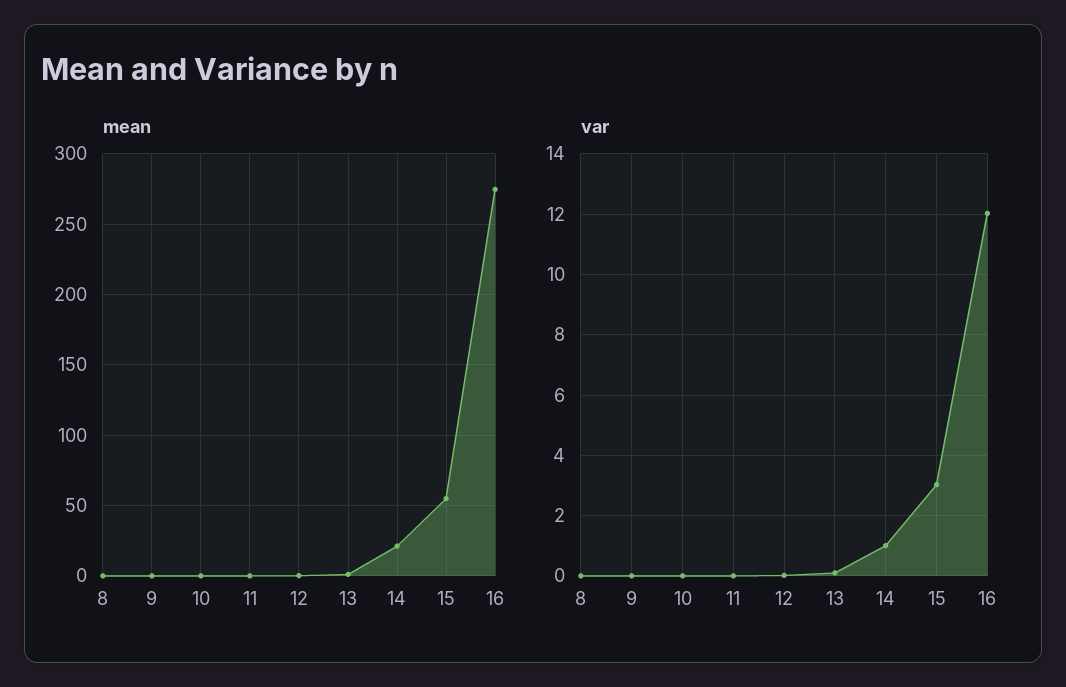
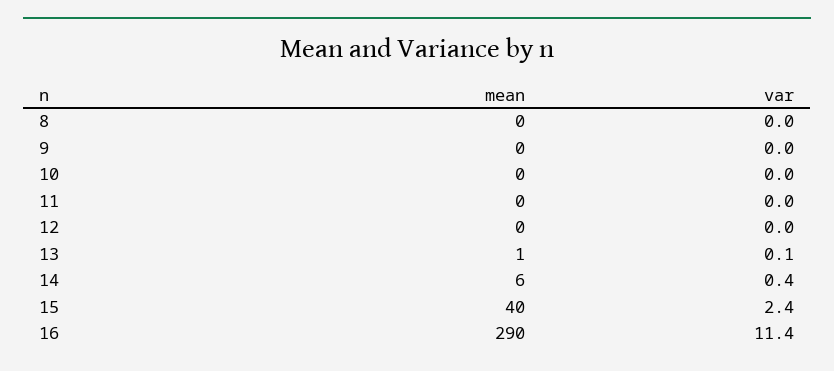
  {
    "mean": {
      "8": 0,
      "9": 0,
      "10": 0,
      "11": 0,
      "12": 0,
      "13": 1,
-     "14": 20,
+     "14": 6,
-     "15": 55,
+     "15": 40,
-     "16": 275
+     "16": 290
    },
    "var": {
      "8": 0,
      "9": 0,
      "10": 0,
      "11": 0,
      "12": 0,
      "13": 0.1,
-     "14": 1,
+     "14": 0.4,
-     "15": 3,
+     "15": 2.4,
-     "16": 12
+     "16": 11.4
    }
  }

